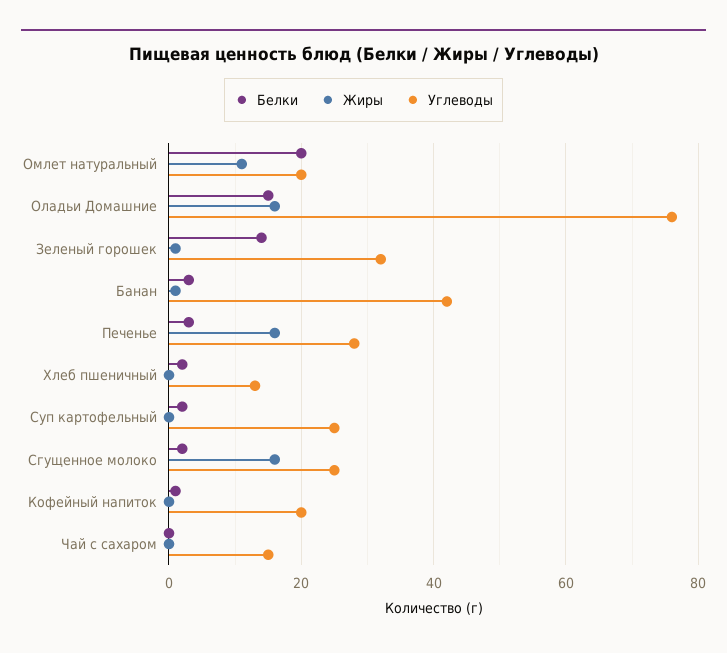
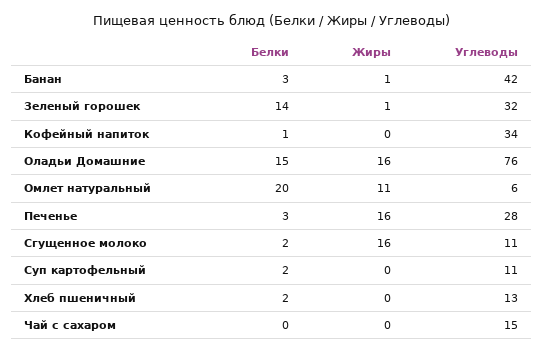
  {
    "Белки": {
      "Омлет натуральный": 20,
      "Оладьи Домашние": 15,
      "Зеленый горошек": 14,
      "Банан": 3,
      "Печенье": 3,
      "Хлеб пшеничный": 2,
      "Суп картофельный": 2,
      "Сгущенное молоко": 2,
      "Кофейный напиток": 1,
      "Чай с сахаром": 0
    },
    "Жиры": {
      "Омлет натуральный": 11,
      "Оладьи Домашние": 16,
      "Зеленый горошек": 1,
      "Банан": 1,
      "Печенье": 16,
      "Хлеб пшеничный": 0,
      "Суп картофельный": 0,
      "Сгущенное молоко": 16,
      "Кофейный напиток": 0,
      "Чай с сахаром": 0
    },
    "Углеводы": {
-     "Омлет натуральный": 20,
+     "Омлет натуральный": 6,
      "Оладьи Домашние": 76,
      "Зеленый горошек": 32,
      "Банан": 42,
      "Печенье": 28,
      "Хлеб пшеничный": 13,
-     "Суп картофельный": 25,
+     "Суп картофельный": 11,
-     "Сгущенное молоко": 25,
+     "Сгущенное молоко": 11,
-     "Кофейный напиток": 20,
+     "Кофейный напиток": 34,
      "Чай с сахаром": 15
    }
  }

